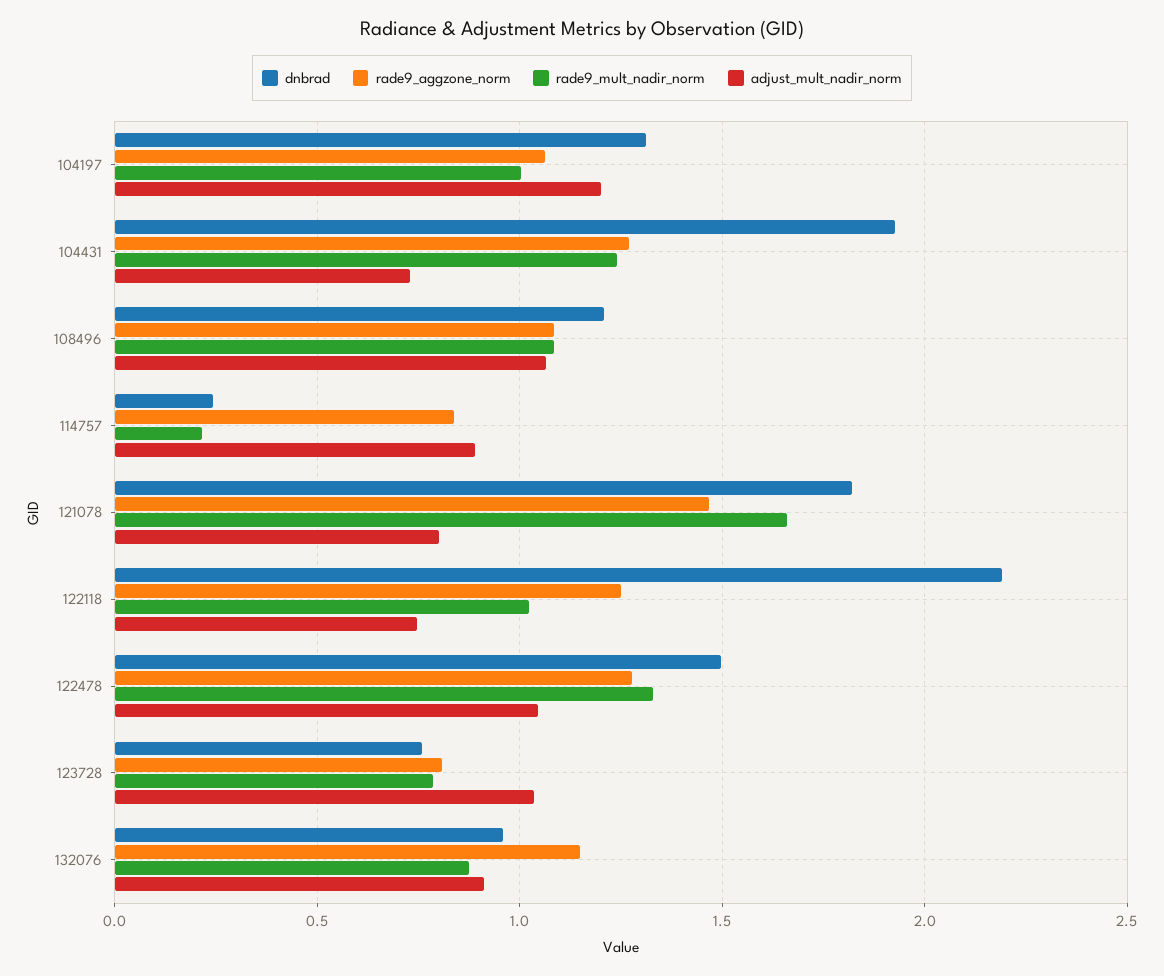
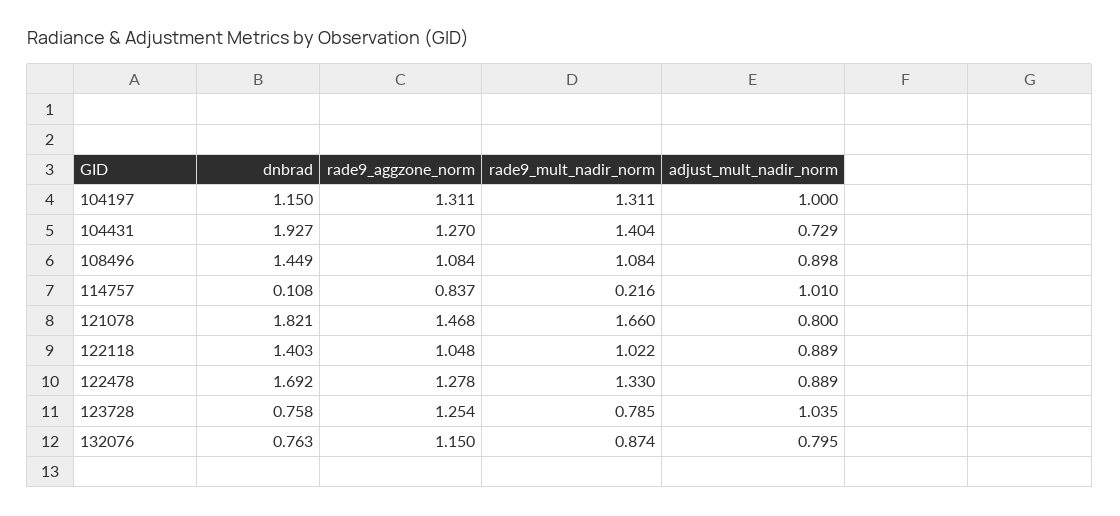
  {
    "dnbrad": {
-     "104197": 1.3,
+     "104197": 1.15,
      "104431": 1.927,
-     "108496": 1.2,
+     "108496": 1.449,
-     "114757": 0.25,
+     "114757": 0.108,
      "121078": 1.821,
-     "122118": 2.2,
+     "122118": 1.403,
-     "122478": 1.5,
+     "122478": 1.692,
      "123728": 0.758,
-     "132076": 0.95
+     "132076": 0.763
    },
    "rade9_aggzone_norm": {
-     "104197": 1.05,
+     "104197": 1.311,
      "104431": 1.27,
      "108496": 1.084,
      "114757": 0.837,
      "121078": 1.468,
-     "122118": 1.25,
+     "122118": 1.048,
      "122478": 1.278,
-     "123728": 0.8,
+     "123728": 1.254,
      "132076": 1.15
    },
    "rade9_mult_nadir_norm": {
-     "104197": 1,
+     "104197": 1.311,
-     "104431": 1.25,
+     "104431": 1.404,
      "108496": 1.084,
      "114757": 0.216,
      "121078": 1.66,
      "122118": 1.022,
      "122478": 1.33,
      "123728": 0.785,
      "132076": 0.874
    },
    "adjust_mult_nadir_norm": {
-     "104197": 1.2,
+     "104197": 1,
      "104431": 0.729,
-     "108496": 1.05,
+     "108496": 0.898,
-     "114757": 0.9,
+     "114757": 1.01,
      "121078": 0.8,
-     "122118": 0.75,
+     "122118": 0.889,
-     "122478": 1.05,
+     "122478": 0.889,
      "123728": 1.035,
-     "132076": 0.9
+     "132076": 0.795
    }
  }

